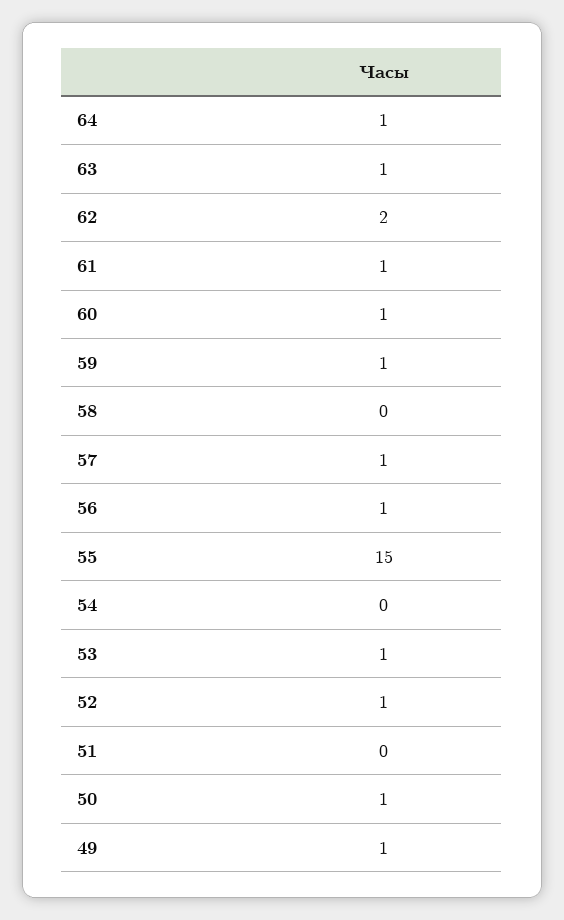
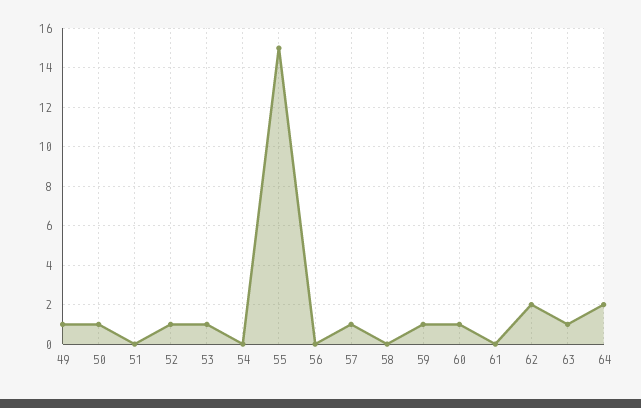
  {
-   "64": 1,
+   "64": 2,
    "63": 1,
    "62": 2,
-   "61": 1,
+   "61": 0,
    "60": 1,
    "59": 1,
    "58": 0,
    "57": 1,
-   "56": 1,
+   "56": 0,
    "55": 15,
    "54": 0,
    "53": 1,
    "52": 1,
    "51": 0,
    "50": 1,
    "49": 1
  }

